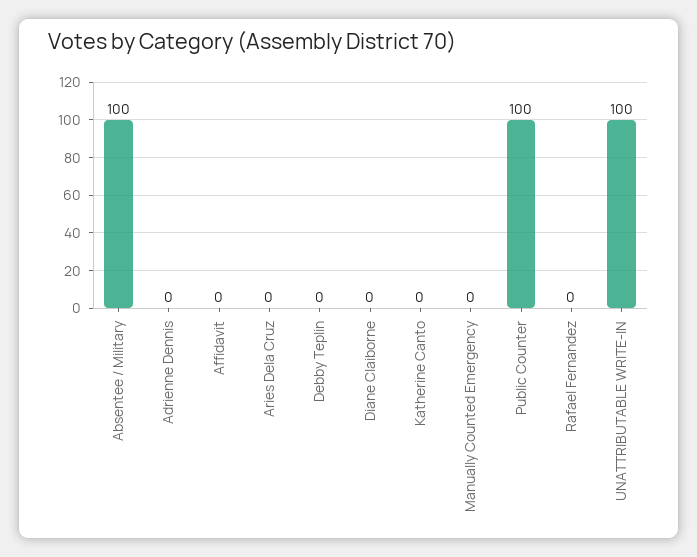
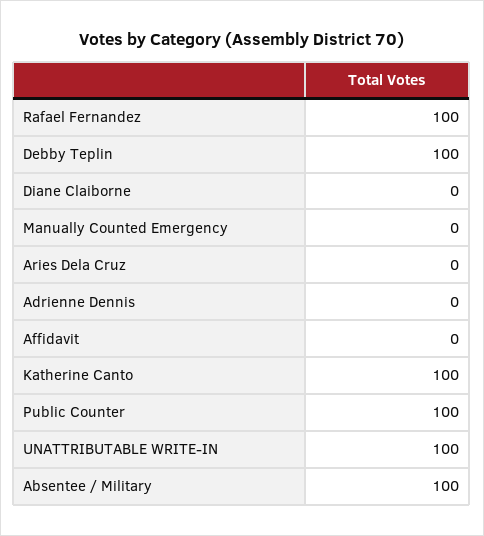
  {
    "Absentee / Military": 100,
    "Adrienne Dennis": 0,
    "Affidavit": 0,
    "Aries Dela Cruz": 0,
-   "Debby Teplin": 0,
+   "Debby Teplin": 100,
    "Diane Claiborne": 0,
-   "Katherine Canto": 0,
+   "Katherine Canto": 100,
    "Manually Counted Emergency": 0,
    "Public Counter": 100,
-   "Rafael Fernandez": 0,
+   "Rafael Fernandez": 100,
    "UNATTRIBUTABLE WRITE-IN": 100
  }

